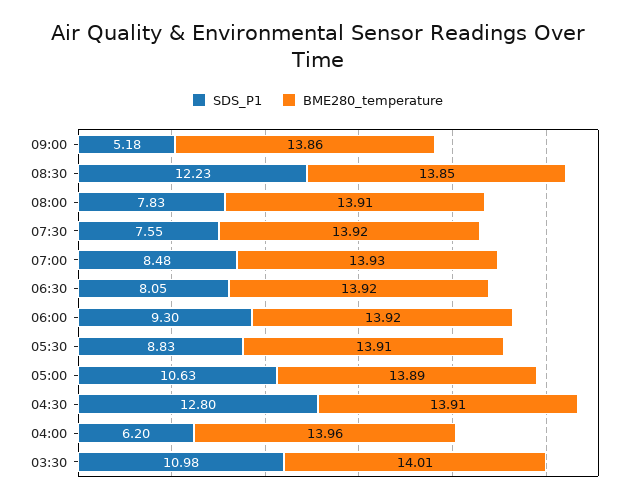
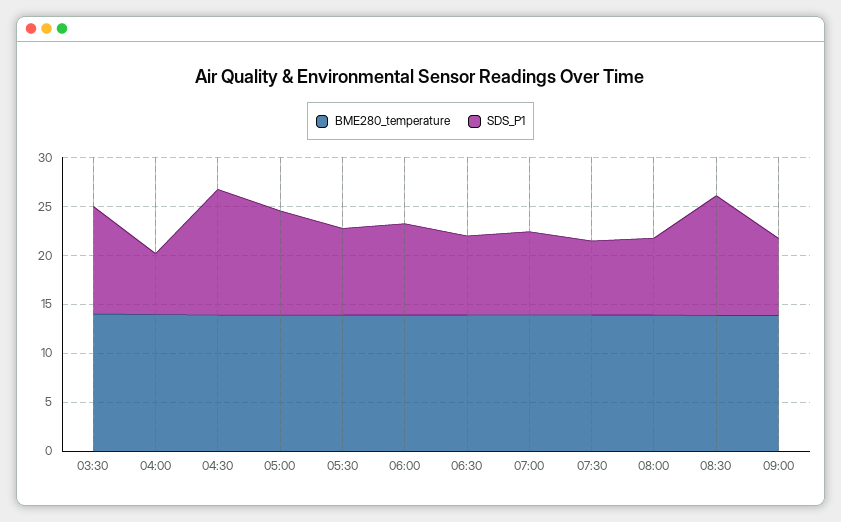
  {
    "SDS_P1": {
-     "09:00": 5.18,
+     "09:00": 8,
      "08:30": 12.23,
      "08:00": 7.83,
      "07:30": 7.55,
      "07:00": 8.48,
      "06:30": 8.05,
      "06:00": 9.3,
      "05:30": 8.83,
      "05:00": 10.63,
      "04:30": 12.8,
      "04:00": 6.2,
      "03:30": 10.98
    },
    "BME280_temperature": {
      "09:00": 13.86,
      "08:30": 13.85,
      "08:00": 13.91,
      "07:30": 13.92,
      "07:00": 13.93,
      "06:30": 13.92,
      "06:00": 13.92,
      "05:30": 13.91,
      "05:00": 13.89,
      "04:30": 13.91,
      "04:00": 13.96,
      "03:30": 14.01
    }
  }

